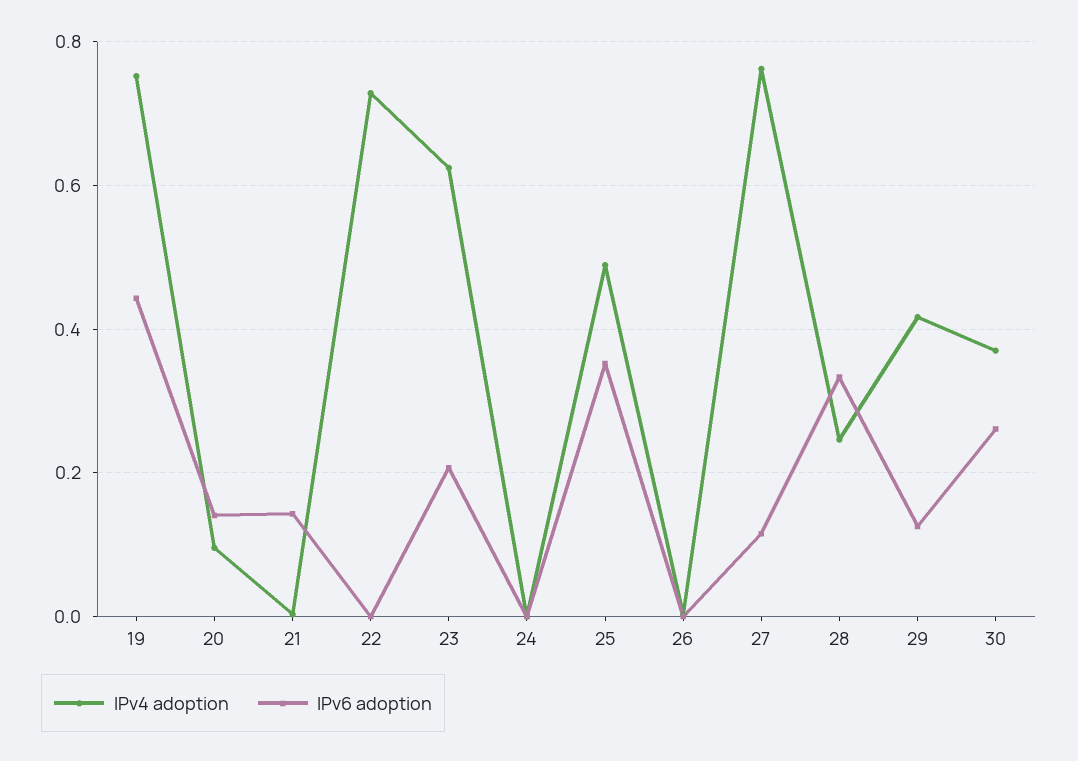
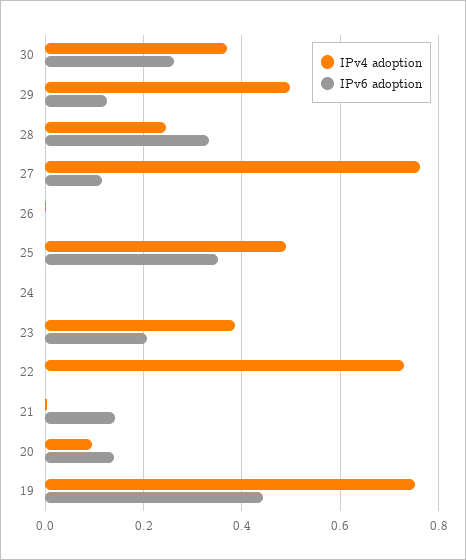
  {
    "IPv4 adoption": {
      "19": 0.76,
      "20": 0.1,
      "21": 0,
      "22": 0.72,
-     "23": 0.62,
+     "23": 0.38,
      "24": 0,
      "25": 0.48,
      "26": 0,
      "27": 0.76,
      "28": 0.24,
-     "29": 0.42,
+     "29": 0.5,
      "30": 0.38
    },
    "IPv6 adoption": {
      "19": 0.44,
      "20": 0.14,
      "21": 0.14,
      "22": 0,
      "23": 0.2,
      "24": 0,
      "25": 0.36,
      "26": 0,
      "27": 0.12,
      "28": 0.34,
      "29": 0.12,
      "30": 0.26
    }
  }

